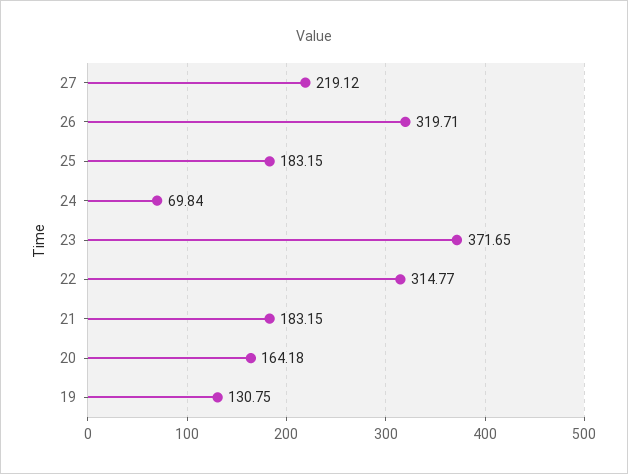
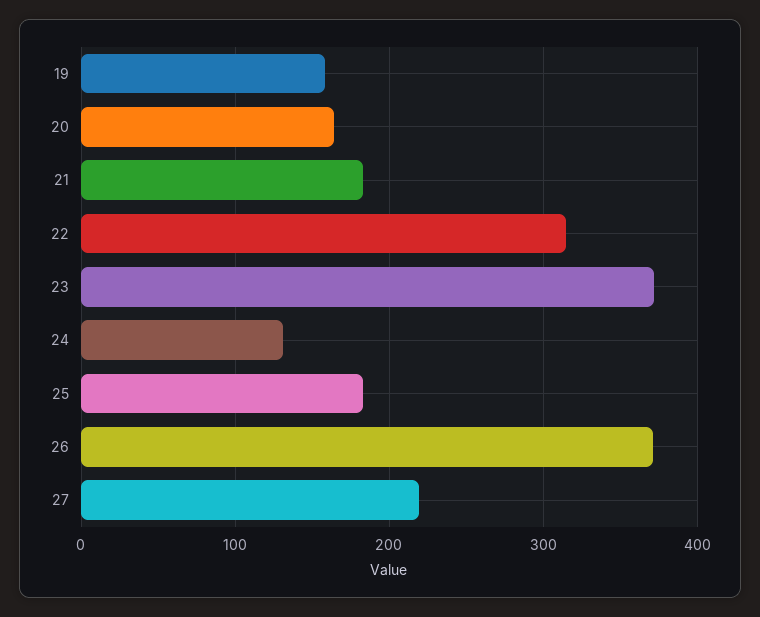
  {
    "27": 219.12,
-   "26": 319.71,
+   "26": 370,
    "25": 183.15,
-   "24": 69.84,
+   "24": 130,
    "23": 371.65,
    "22": 314.77,
    "21": 183.15,
    "20": 164.18,
-   "19": 130.75
+   "19": 160
  }

